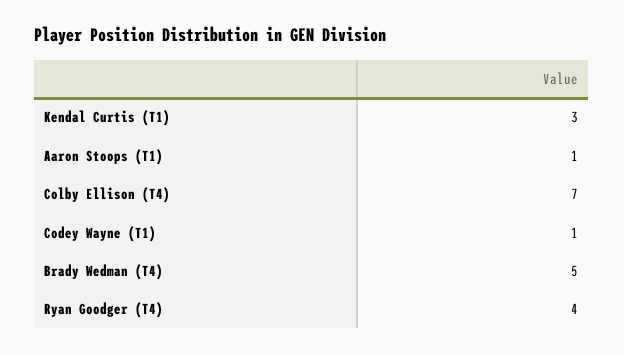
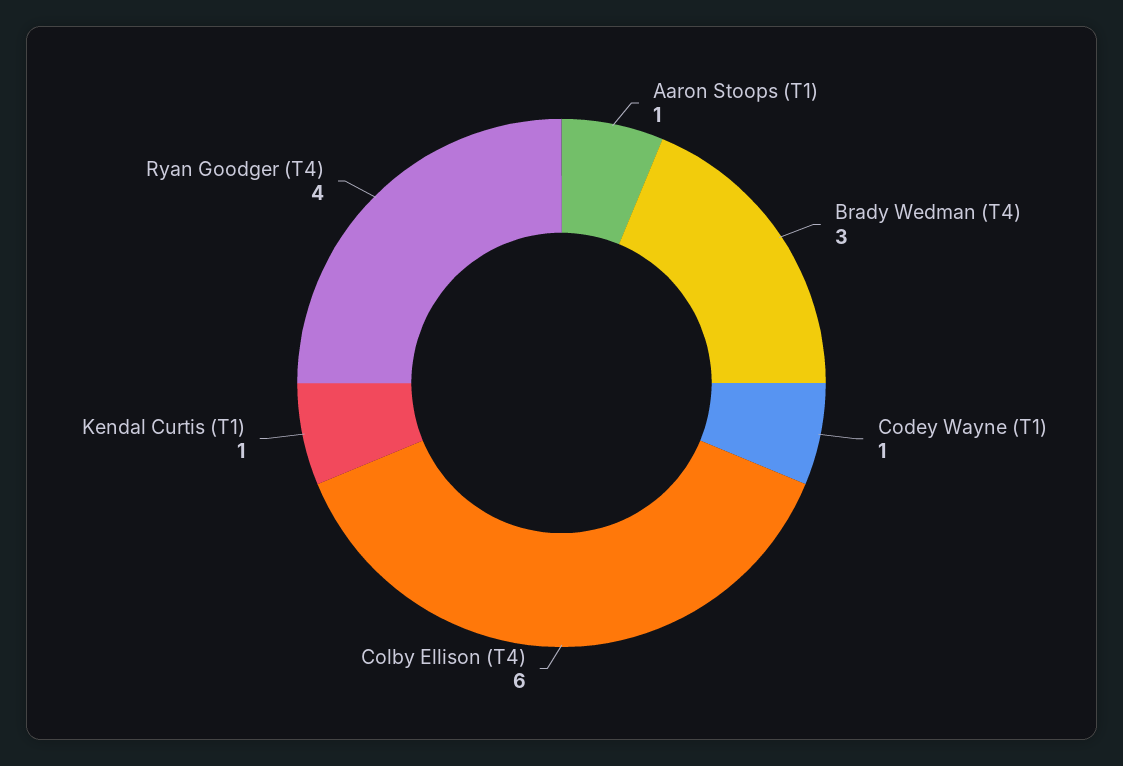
  {
-   "Kendal Curtis (T1)": 3,
+   "Kendal Curtis (T1)": 1,
    "Aaron Stoops (T1)": 1,
-   "Colby Ellison (T4)": 7,
+   "Colby Ellison (T4)": 6,
    "Codey Wayne (T1)": 1,
-   "Brady Wedman (T4)": 5,
+   "Brady Wedman (T4)": 3,
    "Ryan Goodger (T4)": 4
  }

